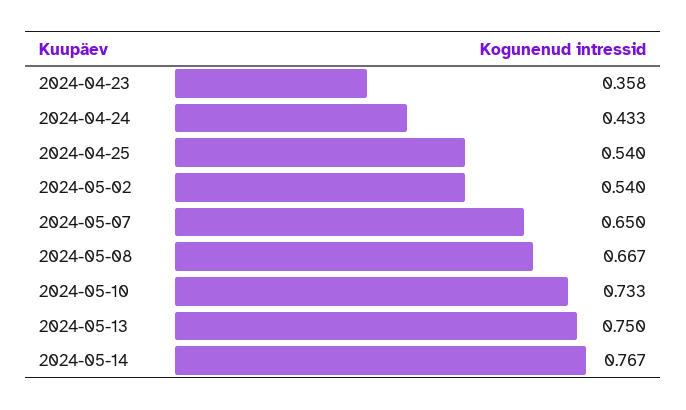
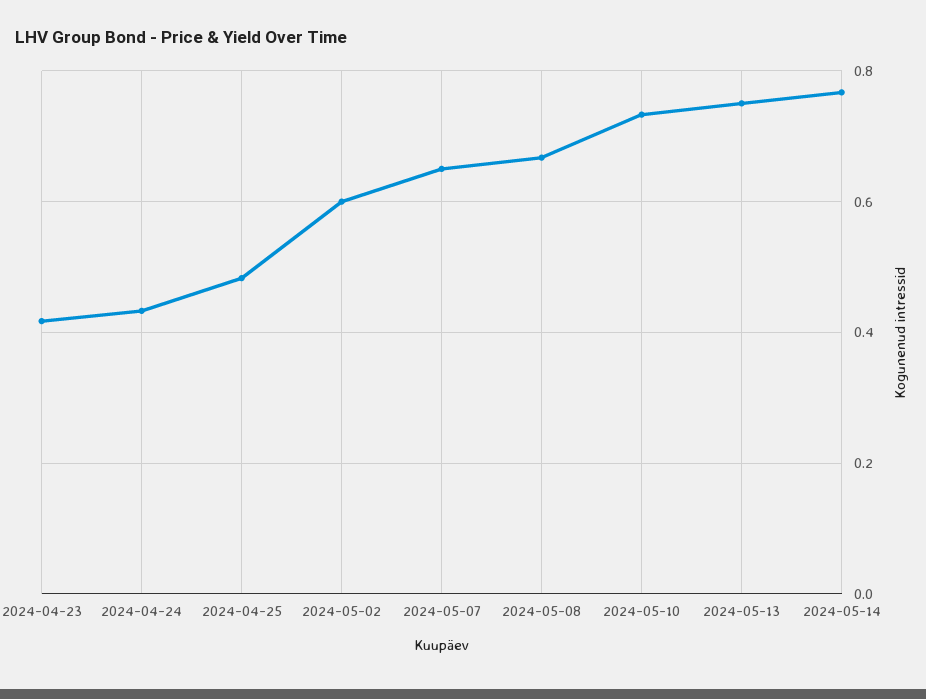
  {
-   "2024-04-23": 0.358,
+   "2024-04-23": 0.42,
    "2024-04-24": 0.433,
-   "2024-04-25": 0.54,
+   "2024-04-25": 0.48,
-   "2024-05-02": 0.54,
+   "2024-05-02": 0.6,
    "2024-05-07": 0.65,
    "2024-05-08": 0.667,
    "2024-05-10": 0.733,
    "2024-05-13": 0.75,
    "2024-05-14": 0.767
  }

